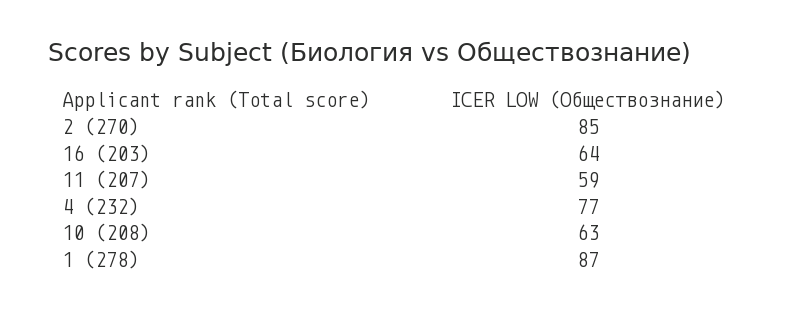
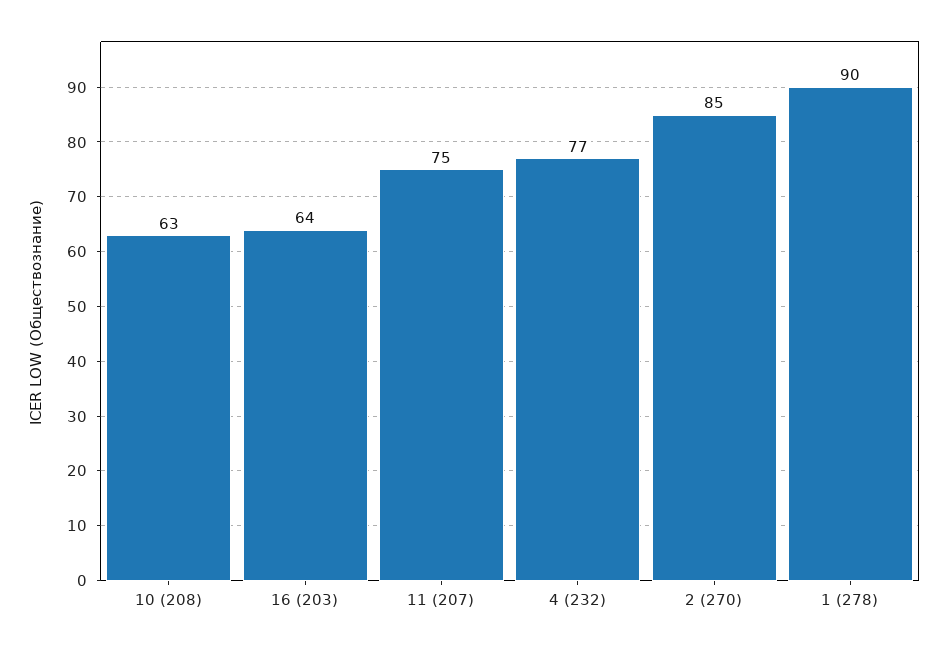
  {
    "2 (270)": 85,
    "16 (203)": 64,
-   "11 (207)": 59,
+   "11 (207)": 75,
    "4 (232)": 77,
    "10 (208)": 63,
-   "1 (278)": 87
+   "1 (278)": 90
  }

